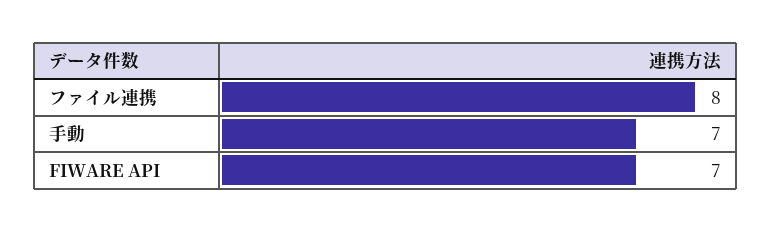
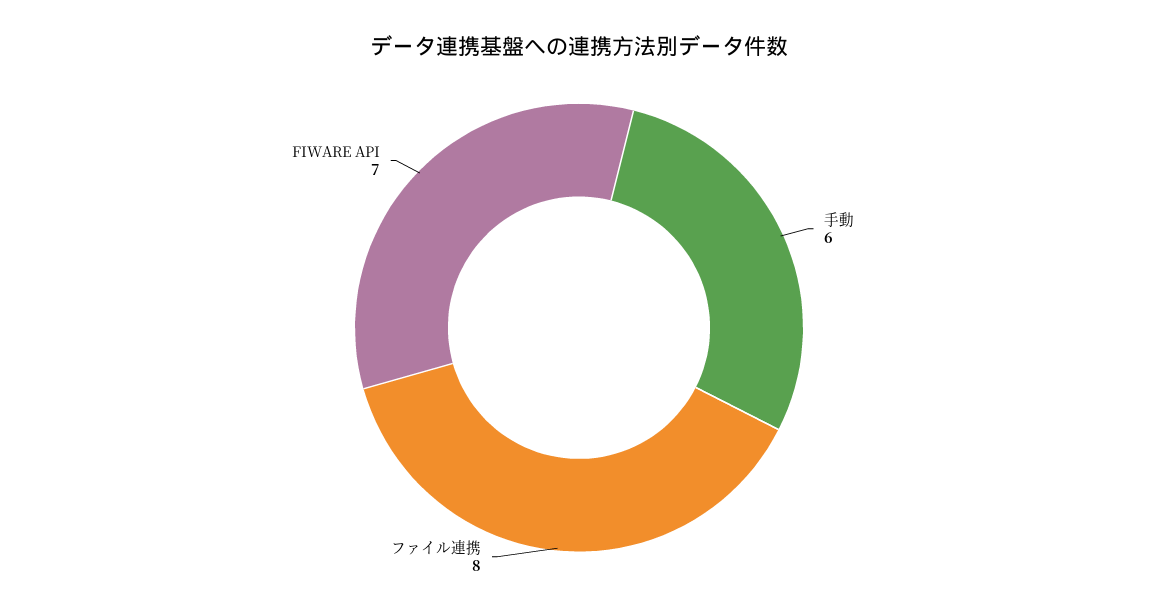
  {
    "ファイル連携": 8,
-   "手動": 7,
+   "手動": 6,
    "FIWARE API": 7
  }

